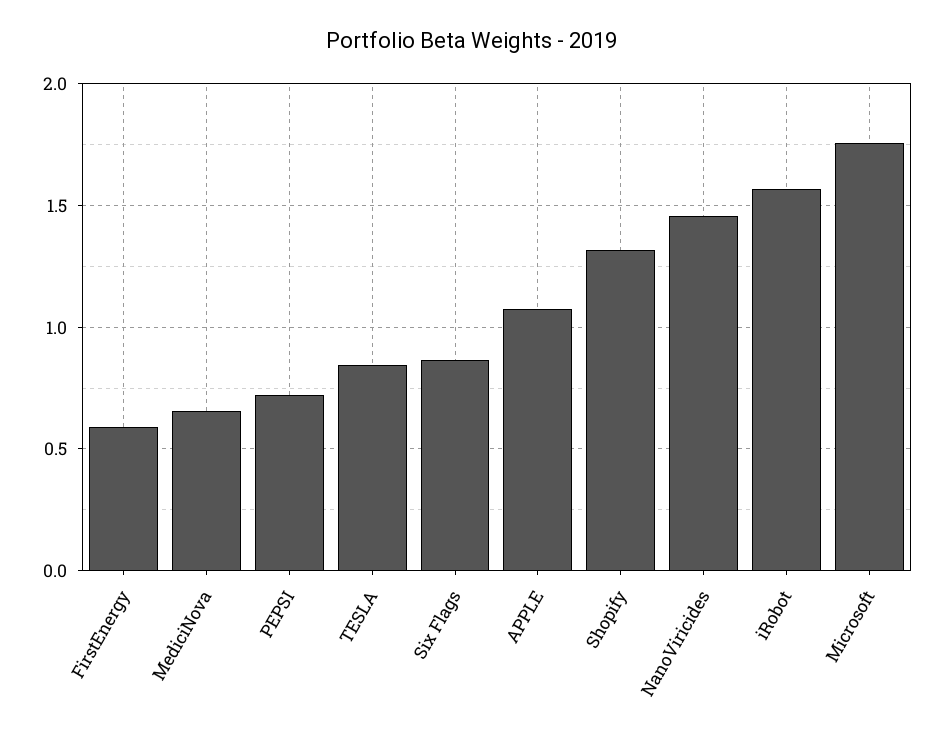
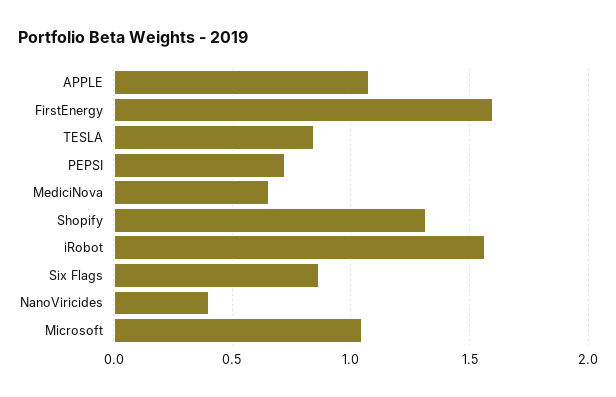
  {
-   "FirstEnergy": 0.6,
+   "FirstEnergy": 1.6,
    "MediciNova": 0.65,
    "PEPSI": 0.7,
    "TESLA": 0.85,
    "Six Flags": 0.85,
    "APPLE": 1.05,
    "Shopify": 1.3,
-   "NanoViricides": 1.45,
+   "NanoViricides": 0.4,
    "iRobot": 1.55,
-   "Microsoft": 1.75
+   "Microsoft": 1.05
  }

